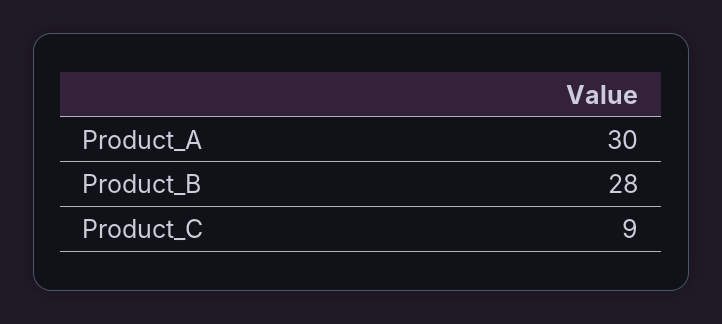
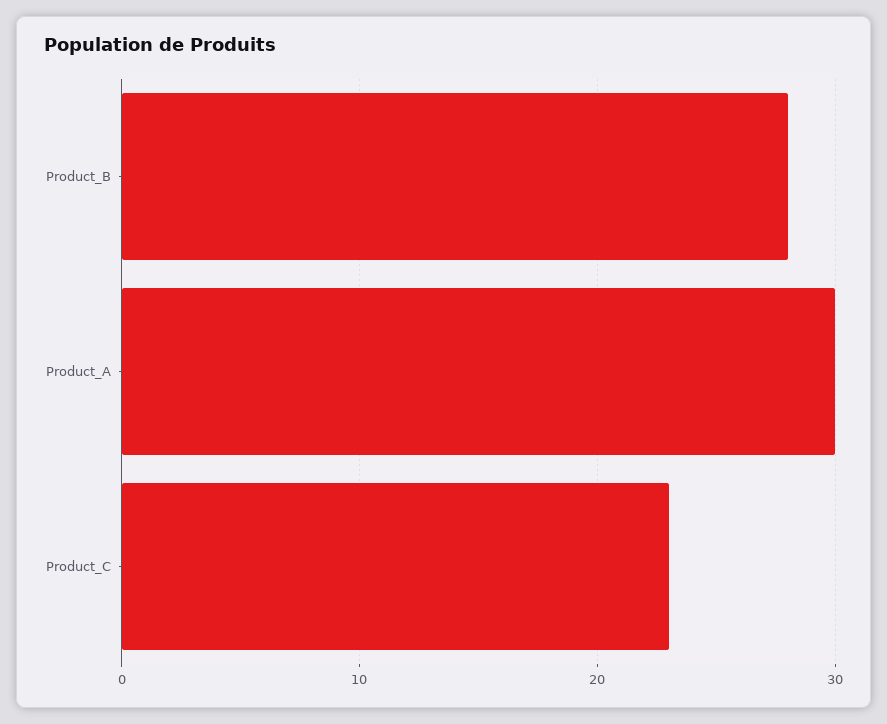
  {
    "Product_A": 30,
    "Product_B": 28,
-   "Product_C": 9
+   "Product_C": 23
  }

